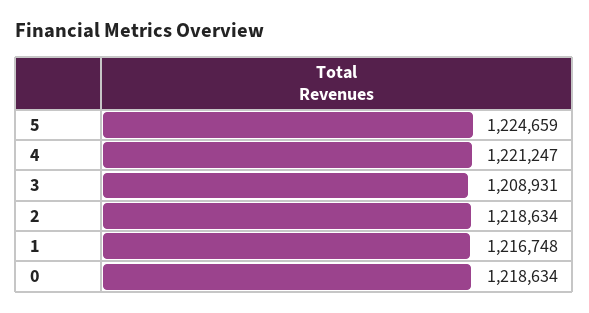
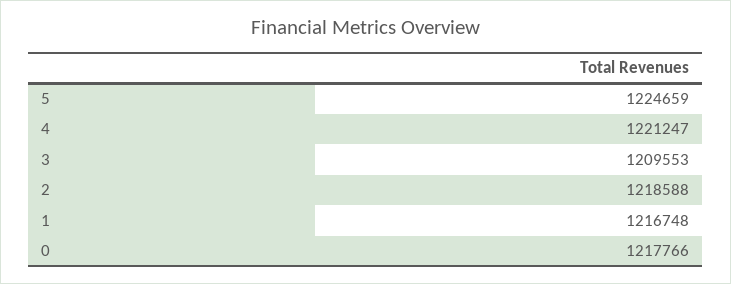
  {
    "5": 1224659,
    "4": 1221247,
-   "3": 1208931,
+   "3": 1209553,
-   "2": 1218634,
+   "2": 1218588,
    "1": 1216748,
-   "0": 1218634
+   "0": 1217766
  }

